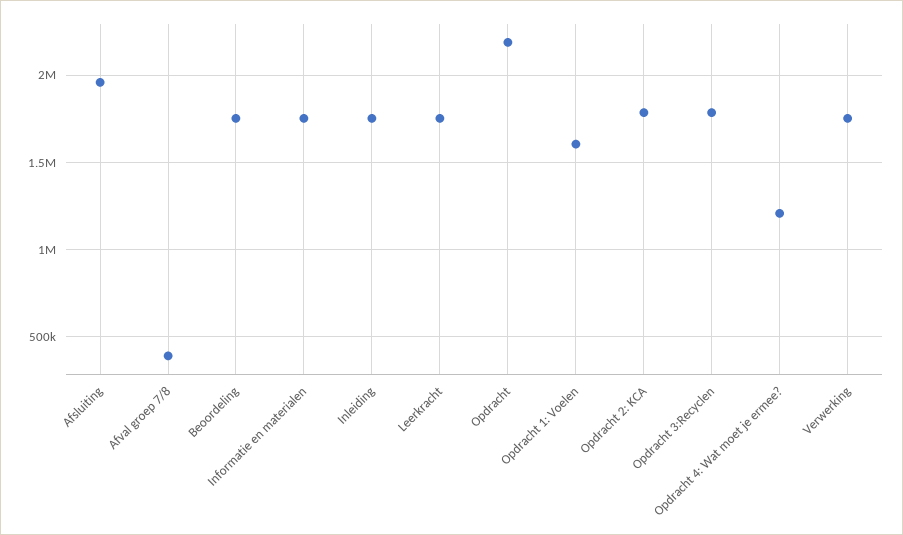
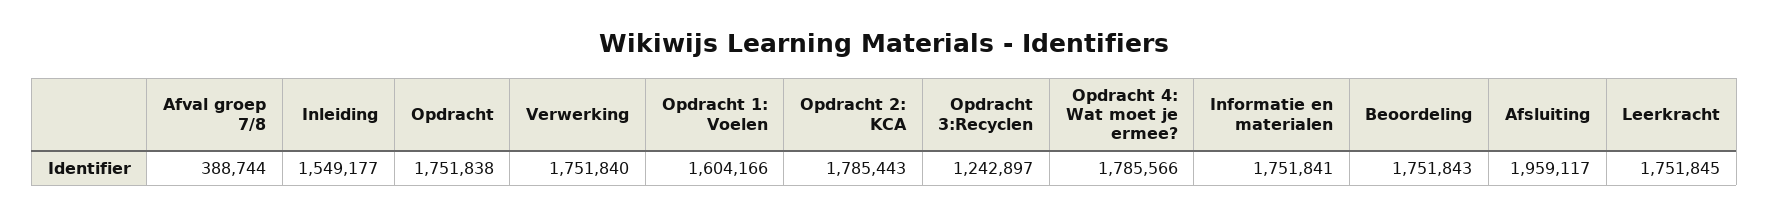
  {
    "Afsluiting": 1959117,
    "Afval groep 7/8": 388744,
    "Beoordeling": 1751843,
    "Informatie en materialen": 1751841,
-   "Inleiding": 1750000,
+   "Inleiding": 1549177,
    "Leerkracht": 1751845,
-   "Opdracht": 2200000,
+   "Opdracht": 1751838,
    "Opdracht 1: Voelen": 1604166,
    "Opdracht 2: KCA": 1785443,
-   "Opdracht 3:Recyclen": 1800000,
+   "Opdracht 3:Recyclen": 1242897,
-   "Opdracht 4: Wat moet je ermee?": 1200000,
+   "Opdracht 4: Wat moet je ermee?": 1785566,
    "Verwerking": 1751840
  }

